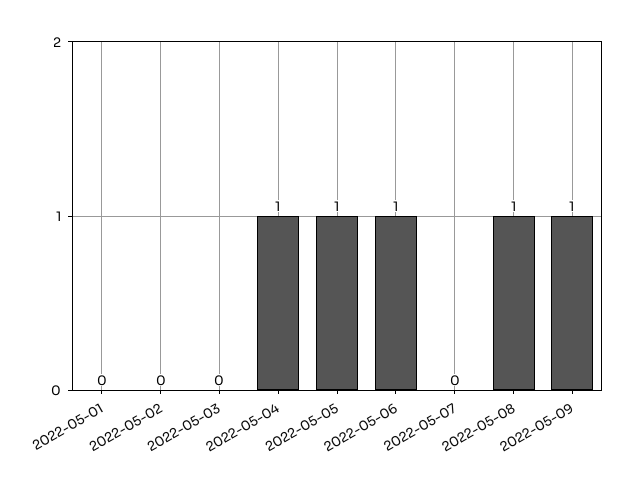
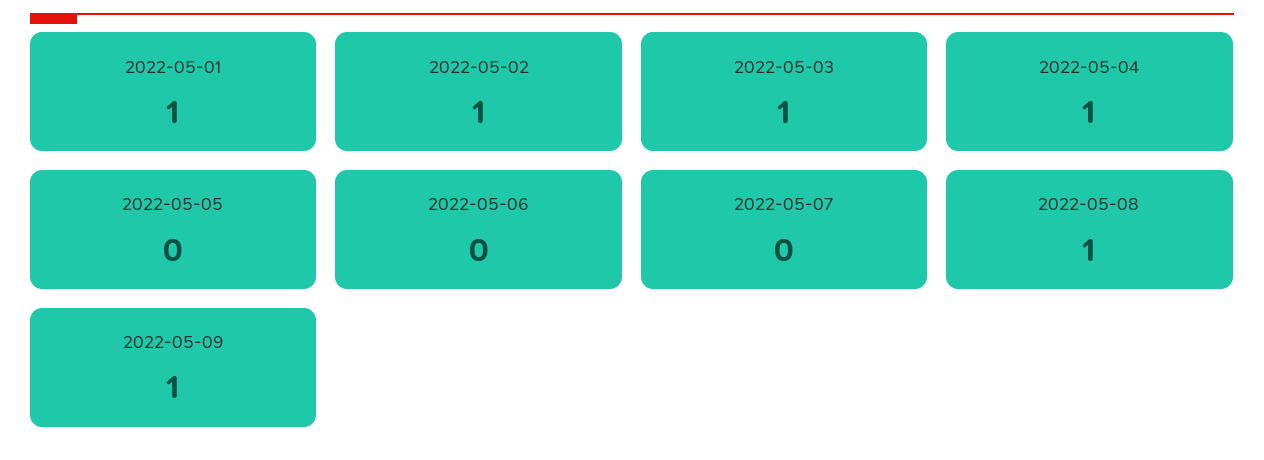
  {
-   "2022-05-01": 0,
+   "2022-05-01": 1,
-   "2022-05-02": 0,
+   "2022-05-02": 1,
-   "2022-05-03": 0,
+   "2022-05-03": 1,
    "2022-05-04": 1,
-   "2022-05-05": 1,
+   "2022-05-05": 0,
-   "2022-05-06": 1,
+   "2022-05-06": 0,
    "2022-05-07": 0,
    "2022-05-08": 1,
    "2022-05-09": 1
  }

